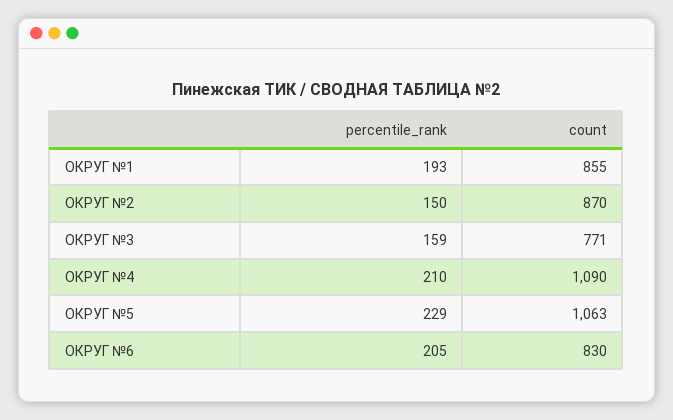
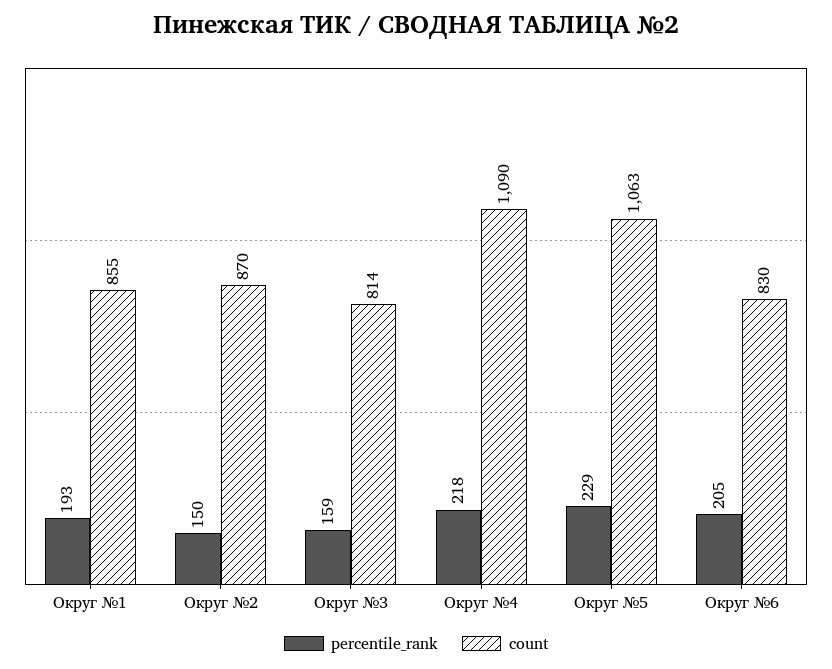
  {
    "percentile_rank": {
      "ОКРУГ №1": 193,
      "ОКРУГ №2": 150,
      "ОКРУГ №3": 159,
-     "ОКРУГ №4": 210,
+     "ОКРУГ №4": 218,
      "ОКРУГ №5": 229,
      "ОКРУГ №6": 205
    },
    "count": {
      "ОКРУГ №1": 855,
      "ОКРУГ №2": 870,
-     "ОКРУГ №3": 771,
+     "ОКРУГ №3": 814,
      "ОКРУГ №4": 1090,
      "ОКРУГ №5": 1063,
      "ОКРУГ №6": 830
    }
  }

